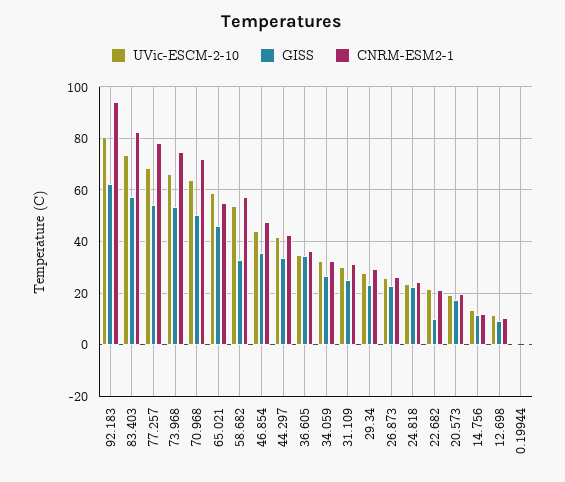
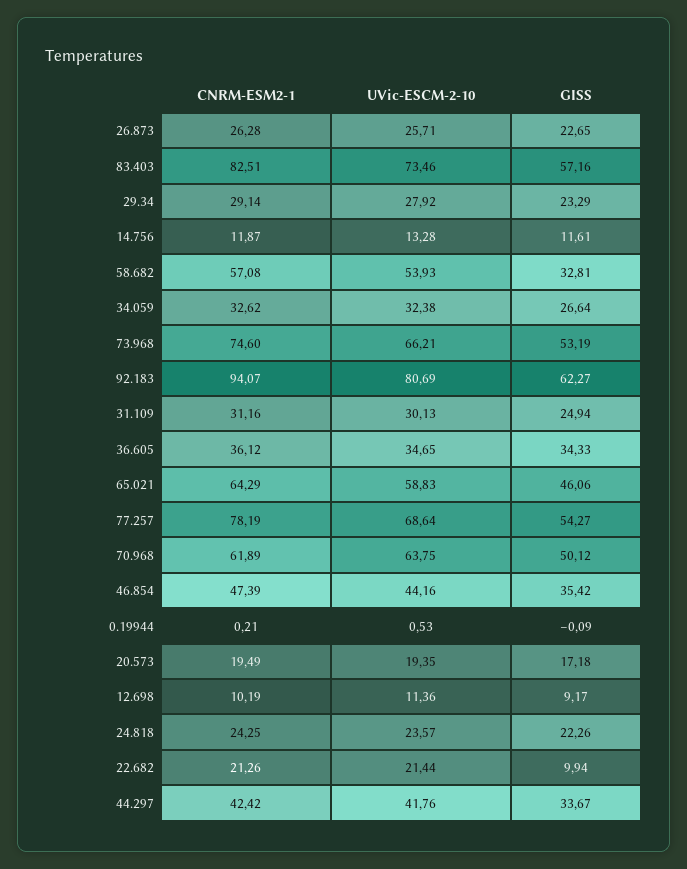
  {
    "UVic-ESCM-2-10": {
      "92.183": 80.69,
      "83.403": 73.46,
      "77.257": 68.64,
      "73.968": 66.21,
      "70.968": 63.75,
      "65.021": 58.83,
      "58.682": 53.93,
      "46.854": 44.16,
      "44.297": 41.76,
      "36.605": 34.65,
      "34.059": 32.38,
      "31.109": 30.13,
      "29.34": 27.92,
      "26.873": 25.71,
      "24.818": 23.57,
      "22.682": 21.44,
      "20.573": 19.35,
      "14.756": 13.28,
      "12.698": 11.36,
      "0.19944": 0.53
    },
    "GISS": {
      "92.183": 62.27,
      "83.403": 57.16,
      "77.257": 54.27,
      "73.968": 53.19,
      "70.968": 50.12,
      "65.021": 46.06,
      "58.682": 32.81,
      "46.854": 35.42,
      "44.297": 33.67,
      "36.605": 34.33,
      "34.059": 26.64,
      "31.109": 24.94,
      "29.34": 23.29,
      "26.873": 22.65,
      "24.818": 22.26,
      "22.682": 9.94,
      "20.573": 17.18,
      "14.756": 11.61,
      "12.698": 9.17,
      "0.19944": -0.09
    },
    "CNRM-ESM2-1": {
      "92.183": 94.07,
      "83.403": 82.51,
      "77.257": 78.19,
      "73.968": 74.6,
-     "70.968": 72.5,
+     "70.968": 61.89,
-     "65.021": 55,
+     "65.021": 64.29,
      "58.682": 57.08,
      "46.854": 47.39,
      "44.297": 42.42,
      "36.605": 36.12,
      "34.059": 32.62,
      "31.109": 31.16,
      "29.34": 29.14,
      "26.873": 26.28,
      "24.818": 24.25,
      "22.682": 21.26,
      "20.573": 19.49,
      "14.756": 11.87,
      "12.698": 10.19,
      "0.19944": 0.21
    }
  }

